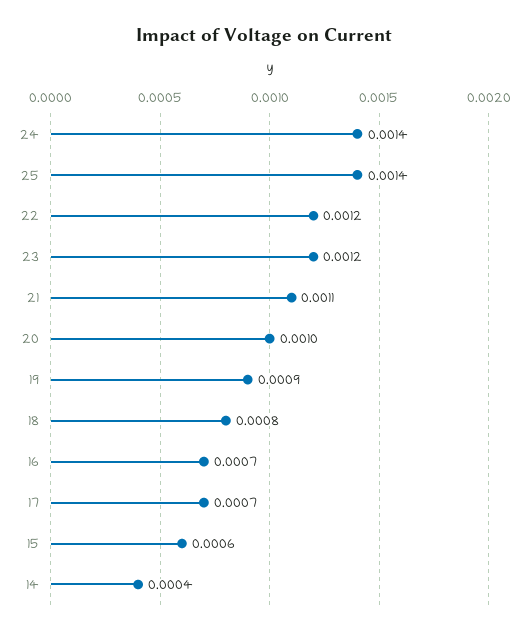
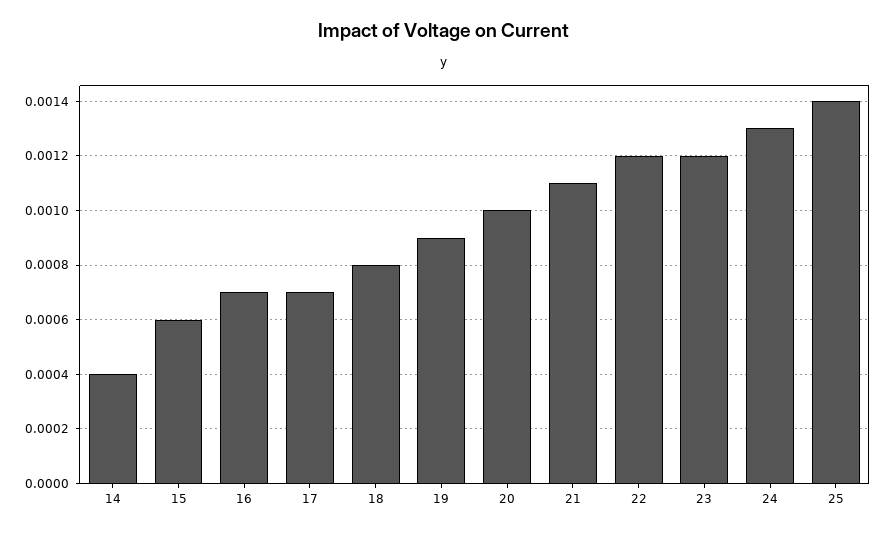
  {
-   "24": 0.0014,
+   "24": 0.0013,
    "25": 0.0014,
    "22": 0.0012,
    "23": 0.0012,
    "21": 0.0011,
    "20": 0.001,
    "19": 0.0009,
    "18": 0.0008,
    "16": 0.0007,
    "17": 0.0007,
    "15": 0.0006,
    "14": 0.0004
  }

